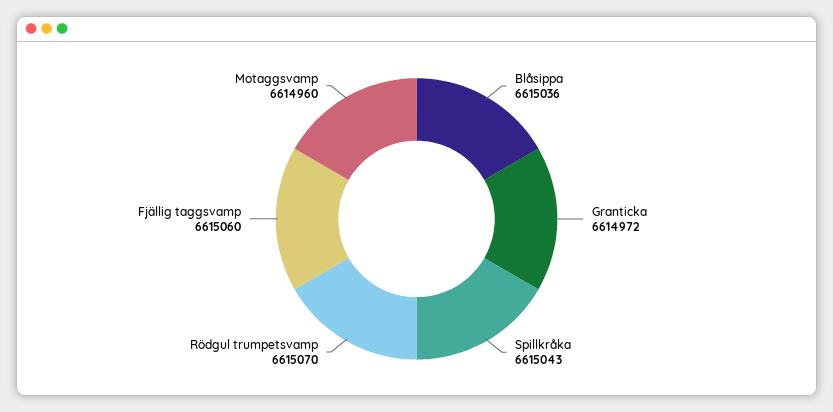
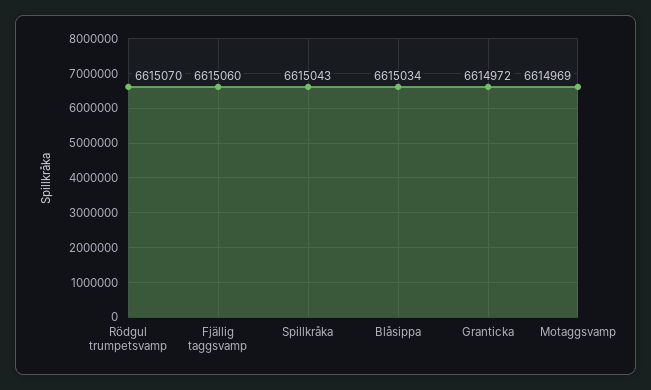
  {
-   "Blåsippa": 6615036,
+   "Blåsippa": 6615034,
    "Granticka": 6614972,
    "Spillkråka": 6615043,
    "Rödgul trumpetsvamp": 6615070,
    "Fjällig taggsvamp": 6615060,
-   "Motaggsvamp": 6614960
+   "Motaggsvamp": 6614969
  }

